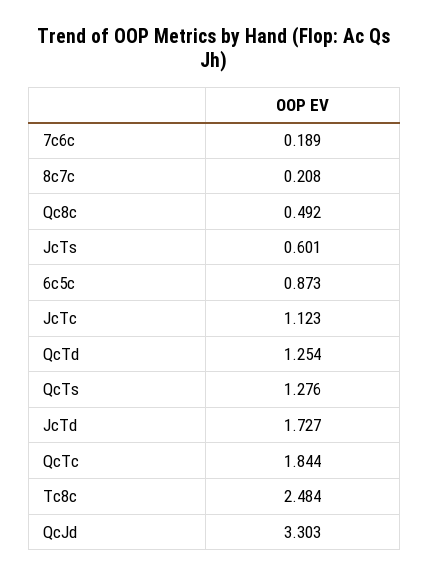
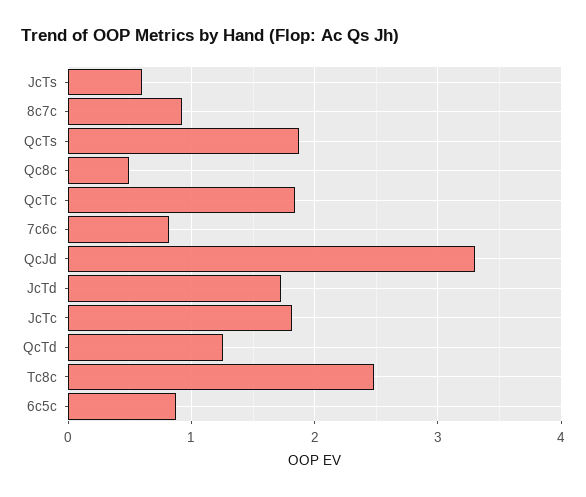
  {
-   "7c6c": 0.189,
+   "7c6c": 0.8,
-   "8c7c": 0.208,
+   "8c7c": 0.9,
    "Qc8c": 0.492,
    "JcTs": 0.601,
    "6c5c": 0.873,
-   "JcTc": 1.123,
+   "JcTc": 1.8,
    "QcTd": 1.254,
-   "QcTs": 1.276,
+   "QcTs": 1.9,
    "JcTd": 1.727,
    "QcTc": 1.844,
    "Tc8c": 2.484,
    "QcJd": 3.303
  }

